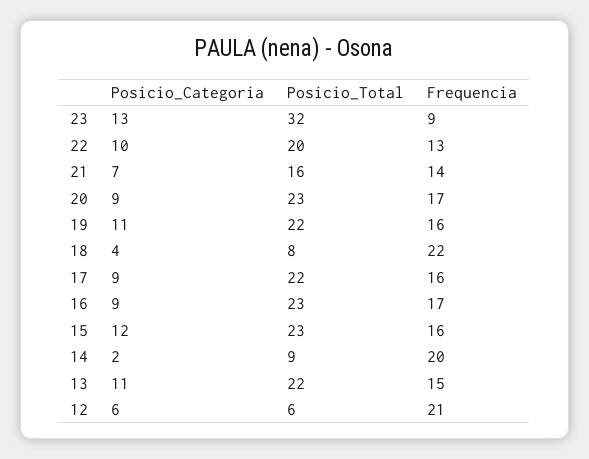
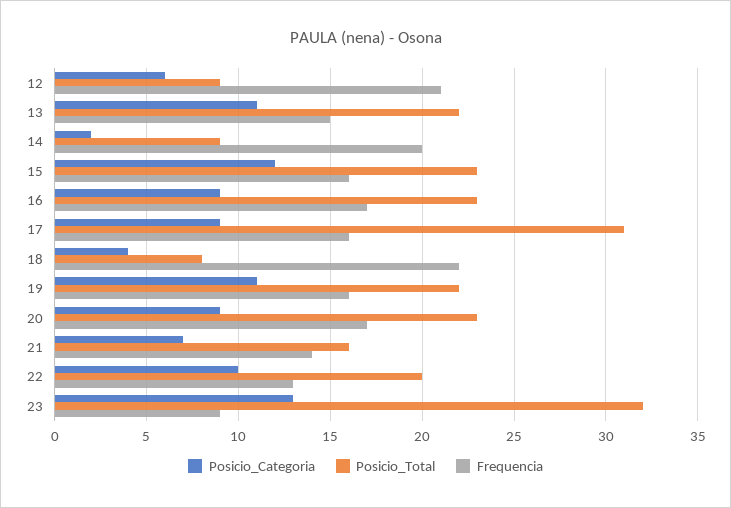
  {
    "Posicio_Categoria": {
      "23": 13,
      "22": 10,
      "21": 7,
      "20": 9,
      "19": 11,
      "18": 4,
      "17": 9,
      "16": 9,
      "15": 12,
      "14": 2,
      "13": 11,
      "12": 6
    },
    "Posicio_Total": {
      "23": 32,
      "22": 20,
      "21": 16,
      "20": 23,
      "19": 22,
      "18": 8,
-     "17": 22,
+     "17": 31,
      "16": 23,
      "15": 23,
      "14": 9,
      "13": 22,
-     "12": 6
+     "12": 9
    },
    "Frequencia": {
      "23": 9,
      "22": 13,
      "21": 14,
      "20": 17,
      "19": 16,
      "18": 22,
      "17": 16,
      "16": 17,
      "15": 16,
      "14": 20,
      "13": 15,
      "12": 21
    }
  }

